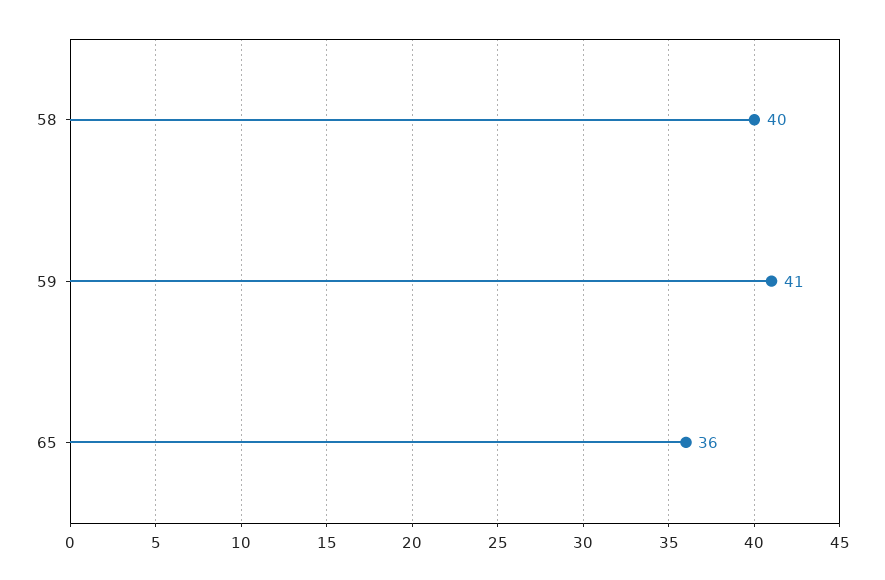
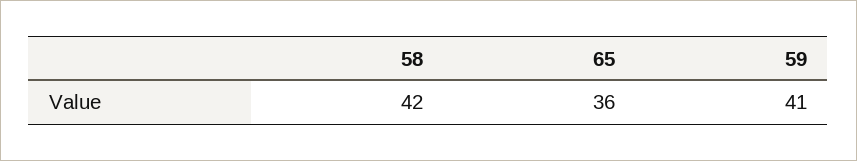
  {
-   "58": 40,
+   "58": 42,
    "59": 41,
    "65": 36
  }

